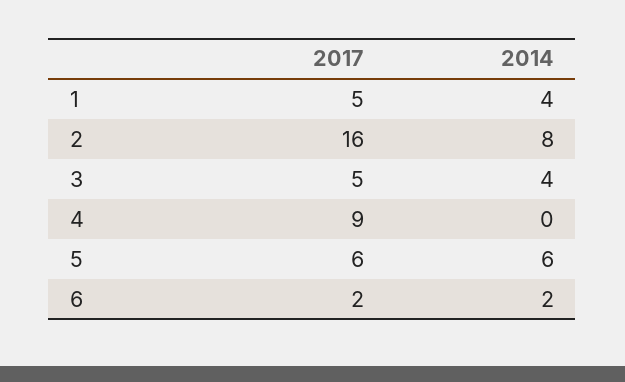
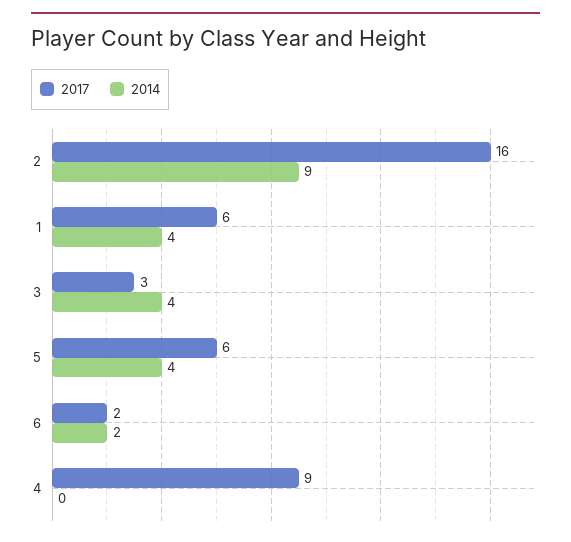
  {
    "2017": {
-     "1": 5,
+     "1": 6,
      "2": 16,
-     "3": 5,
+     "3": 3,
      "4": 9,
      "5": 6,
      "6": 2
    },
    "2014": {
      "1": 4,
-     "2": 8,
+     "2": 9,
      "3": 4,
      "4": 0,
-     "5": 6,
+     "5": 4,
      "6": 2
    }
  }

